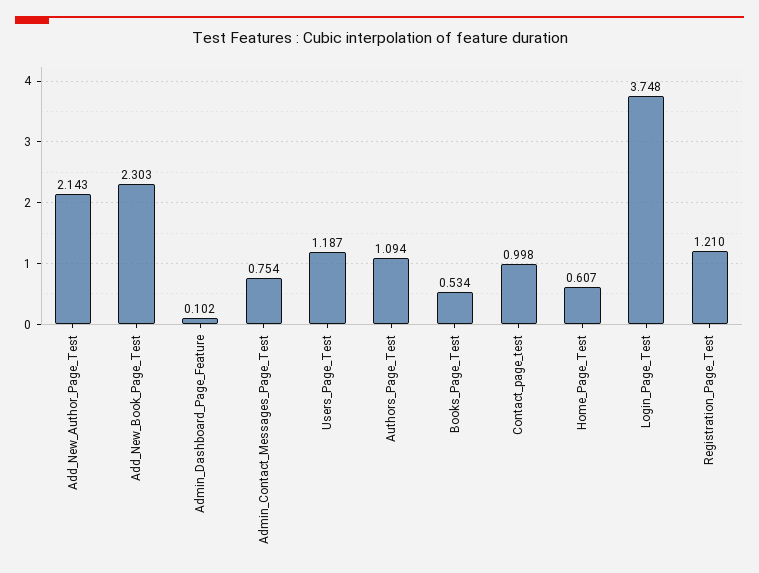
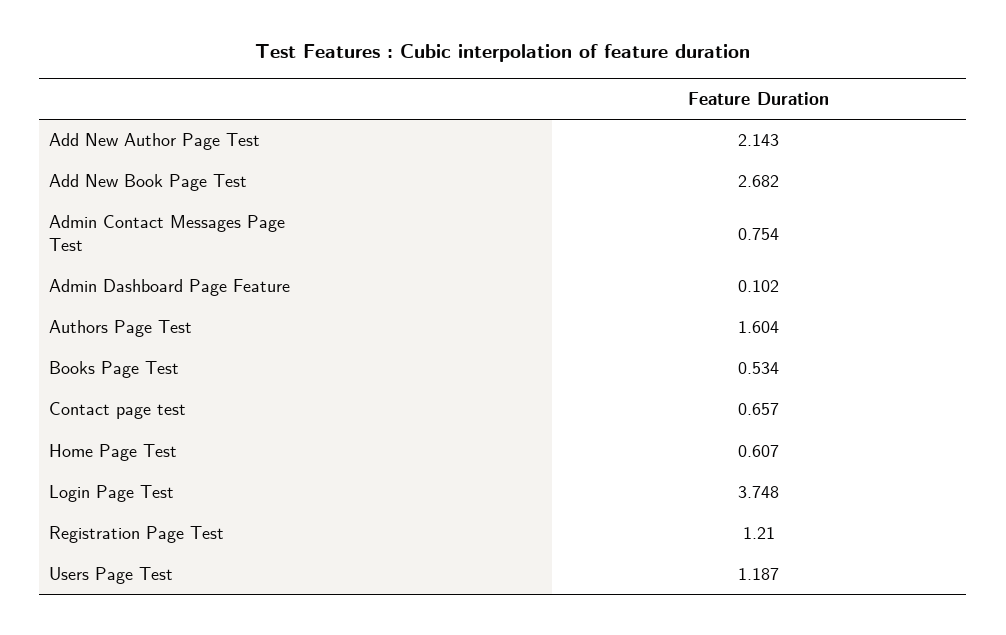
  {
    "Add_New_Author_Page_Test": 2.143,
-   "Add_New_Book_Page_Test": 2.303,
+   "Add_New_Book_Page_Test": 2.682,
    "Admin_Dashboard_Page_Feature": 0.102,
    "Admin_Contact_Messages_Page_Test": 0.754,
    "Users_Page_Test": 1.187,
-   "Authors_Page_Test": 1.094,
+   "Authors_Page_Test": 1.604,
    "Books_Page_Test": 0.534,
-   "Contact_page_test": 0.998,
+   "Contact_page_test": 0.657,
    "Home_Page_Test": 0.607,
    "Login_Page_Test": 3.748,
    "Registration_Page_Test": 1.21
  }

